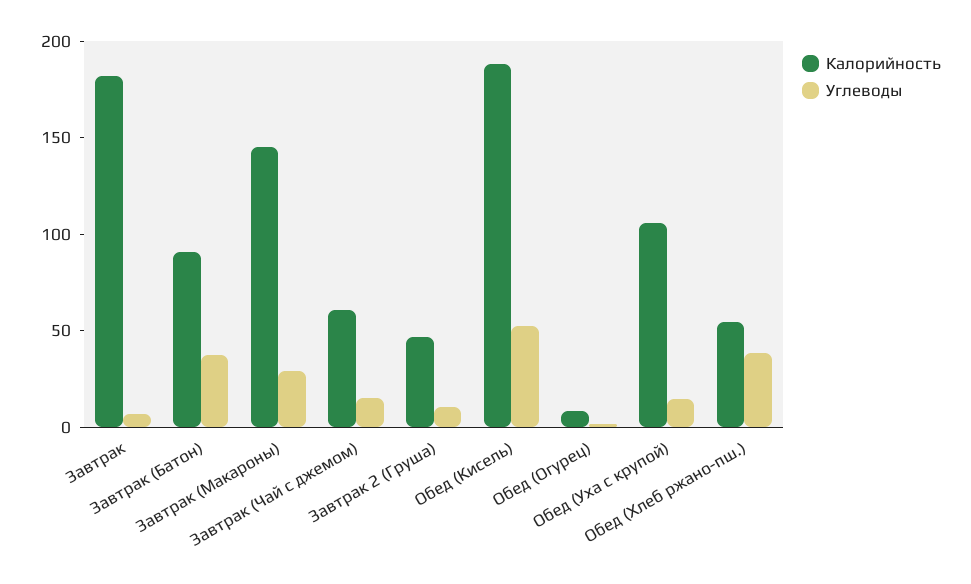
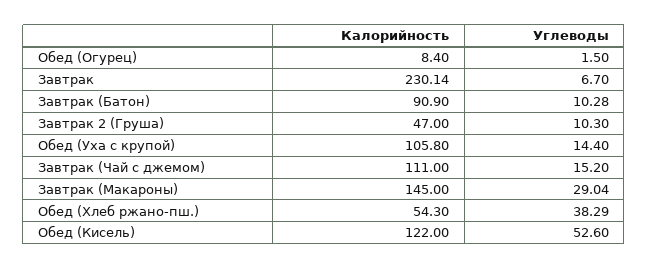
  {
    "Калорийность": {
-     "Завтрак": 180,
+     "Завтрак": 230.14,
      "Завтрак (Батон)": 90.9,
      "Завтрак (Макароны)": 145,
-     "Завтрак (Чай с джемом)": 60,
+     "Завтрак (Чай с джемом)": 111,
      "Завтрак 2 (Груша)": 47,
-     "Обед (Кисель)": 190,
+     "Обед (Кисель)": 122,
      "Обед (Огурец)": 8.4,
      "Обед (Уха с крупой)": 105.8,
      "Обед (Хлеб ржано-пш.)": 54.3
    },
    "Углеводы": {
      "Завтрак": 6.7,
-     "Завтрак (Батон)": 40,
+     "Завтрак (Батон)": 10.28,
      "Завтрак (Макароны)": 29.04,
      "Завтрак (Чай с джемом)": 15.2,
      "Завтрак 2 (Груша)": 10.3,
      "Обед (Кисель)": 52.6,
      "Обед (Огурец)": 1.5,
      "Обед (Уха с крупой)": 14.4,
      "Обед (Хлеб ржано-пш.)": 38.29
    }
  }

